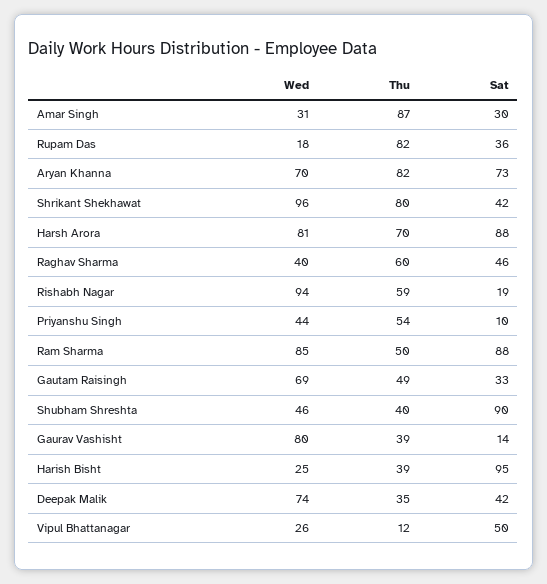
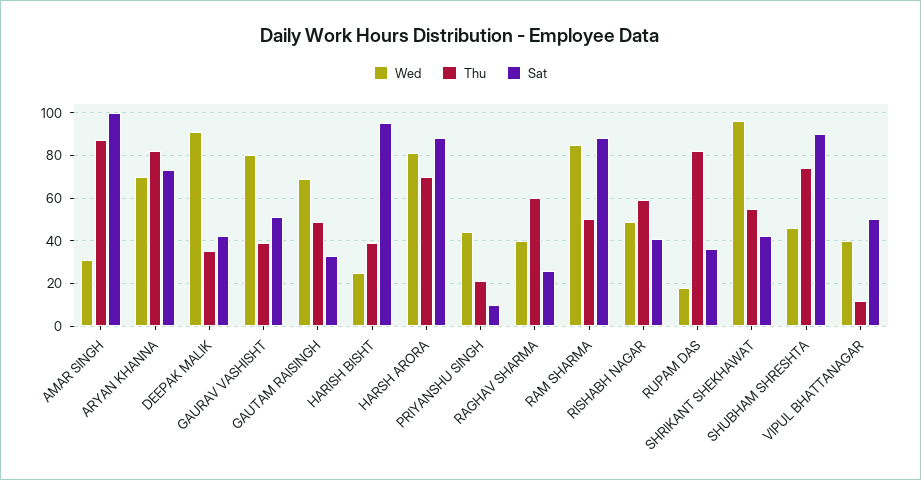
  {
    "Wed": {
      "Amar Singh": 31,
      "Rupam Das": 18,
      "Aryan Khanna": 70,
      "Shrikant Shekhawat": 96,
      "Harsh Arora": 81,
      "Raghav Sharma": 40,
-     "Rishabh Nagar": 94,
+     "Rishabh Nagar": 50,
      "Priyanshu Singh": 44,
      "Ram Sharma": 85,
      "Gautam Raisingh": 69,
      "Shubham Shreshta": 46,
      "Gaurav Vashisht": 80,
      "Harish Bisht": 25,
-     "Deepak Malik": 74,
+     "Deepak Malik": 90,
-     "Vipul Bhattanagar": 26
+     "Vipul Bhattanagar": 40
    },
    "Thu": {
      "Amar Singh": 87,
      "Rupam Das": 82,
      "Aryan Khanna": 82,
-     "Shrikant Shekhawat": 80,
+     "Shrikant Shekhawat": 55,
      "Harsh Arora": 70,
      "Raghav Sharma": 60,
      "Rishabh Nagar": 59,
-     "Priyanshu Singh": 54,
+     "Priyanshu Singh": 20,
      "Ram Sharma": 50,
      "Gautam Raisingh": 49,
-     "Shubham Shreshta": 40,
+     "Shubham Shreshta": 75,
      "Gaurav Vashisht": 39,
      "Harish Bisht": 39,
      "Deepak Malik": 35,
      "Vipul Bhattanagar": 12
    },
    "Sat": {
-     "Amar Singh": 30,
+     "Amar Singh": 100,
      "Rupam Das": 36,
      "Aryan Khanna": 73,
      "Shrikant Shekhawat": 42,
      "Harsh Arora": 88,
-     "Raghav Sharma": 46,
+     "Raghav Sharma": 25,
-     "Rishabh Nagar": 19,
+     "Rishabh Nagar": 40,
      "Priyanshu Singh": 10,
      "Ram Sharma": 88,
      "Gautam Raisingh": 33,
      "Shubham Shreshta": 90,
-     "Gaurav Vashisht": 14,
+     "Gaurav Vashisht": 50,
      "Harish Bisht": 95,
      "Deepak Malik": 42,
      "Vipul Bhattanagar": 50
    }
  }

